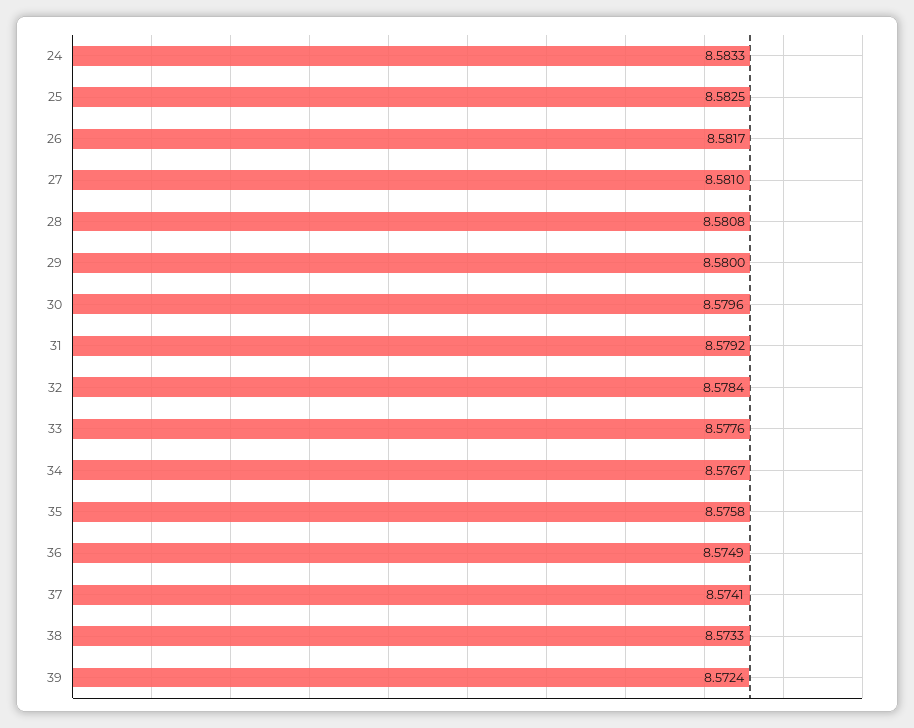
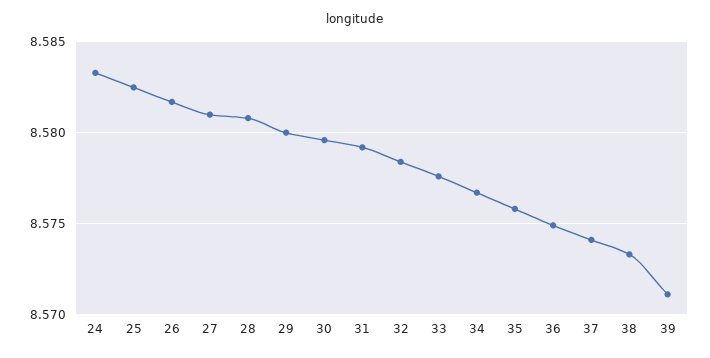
  {
    "24": 8.5833,
    "25": 8.5825,
    "26": 8.5817,
    "27": 8.581,
    "28": 8.5808,
    "29": 8.58,
    "30": 8.5796,
    "31": 8.5792,
    "32": 8.5784,
    "33": 8.5776,
    "34": 8.5767,
    "35": 8.5758,
    "36": 8.5749,
    "37": 8.5741,
    "38": 8.5733,
-   "39": 8.5724
+   "39": 8.571
  }

